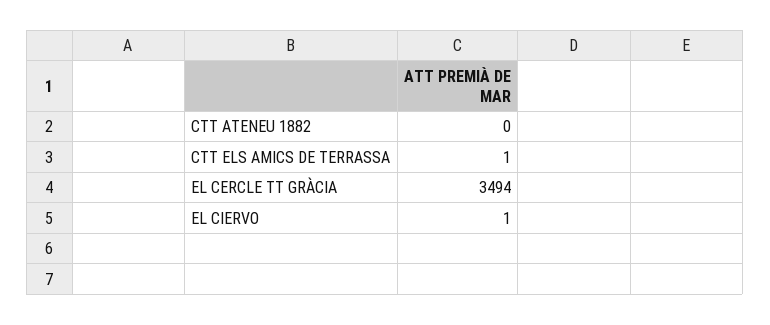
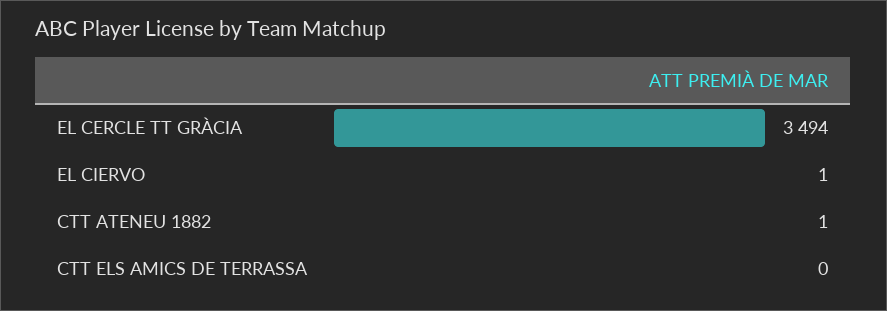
  {
-   "CTT ATENEU 1882": 0,
+   "CTT ATENEU 1882": 1,
-   "CTT ELS AMICS DE TERRASSA": 1,
+   "CTT ELS AMICS DE TERRASSA": 0,
    "EL CERCLE TT GRÀCIA": 3494,
    "EL CIERVO": 1
  }

